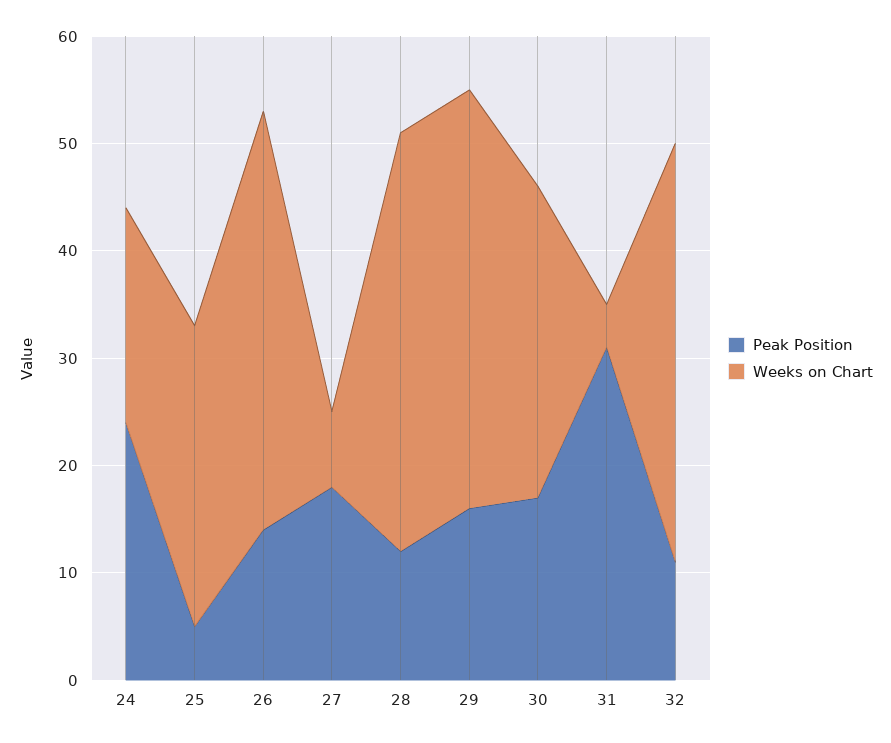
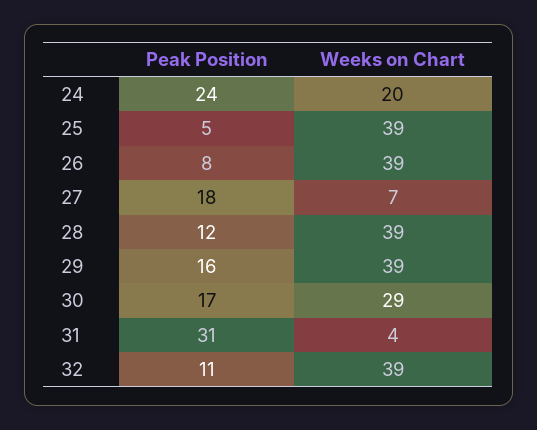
  {
    "Peak Position": {
      "24": 24,
      "25": 5,
-     "26": 14,
+     "26": 8,
      "27": 18,
      "28": 12,
      "29": 16,
      "30": 17,
      "31": 31,
      "32": 11
    },
    "Weeks on Chart": {
      "24": 20,
-     "25": 28,
+     "25": 39,
      "26": 39,
      "27": 7,
      "28": 39,
      "29": 39,
      "30": 29,
      "31": 4,
      "32": 39
    }
  }

